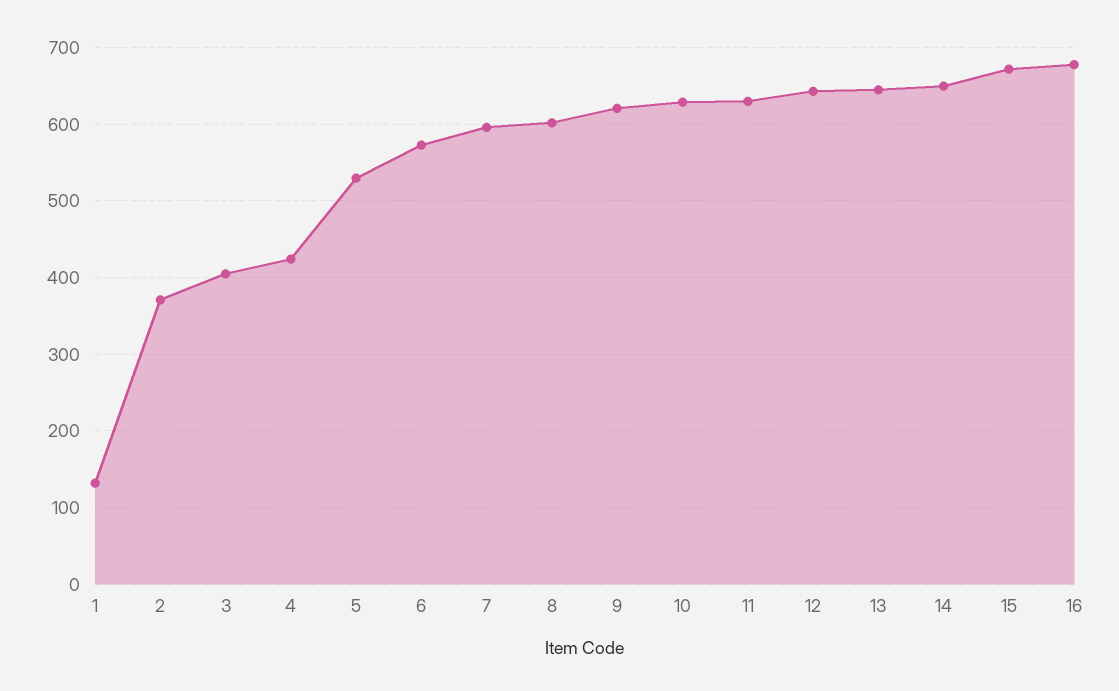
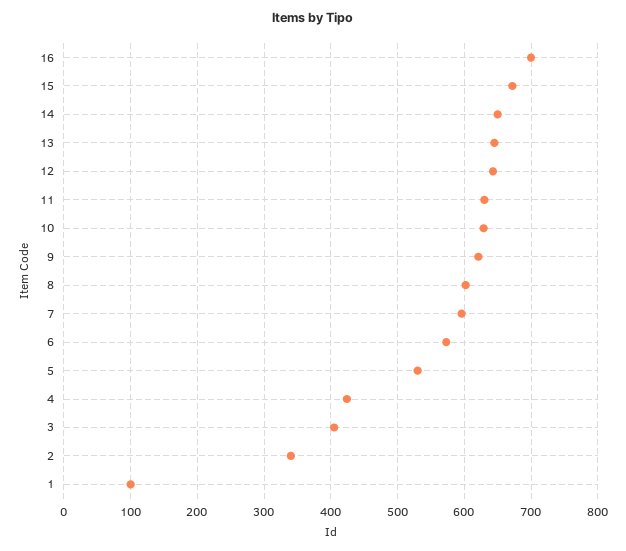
  {
-   "1": 130,
+   "1": 100,
-   "2": 370,
+   "2": 340,
    "3": 410,
    "4": 420,
    "5": 530,
    "6": 570,
    "7": 600,
    "8": 600,
    "9": 620,
    "10": 630,
    "11": 630,
    "12": 640,
    "13": 650,
    "14": 650,
    "15": 670,
-   "16": 680
+   "16": 700
  }

